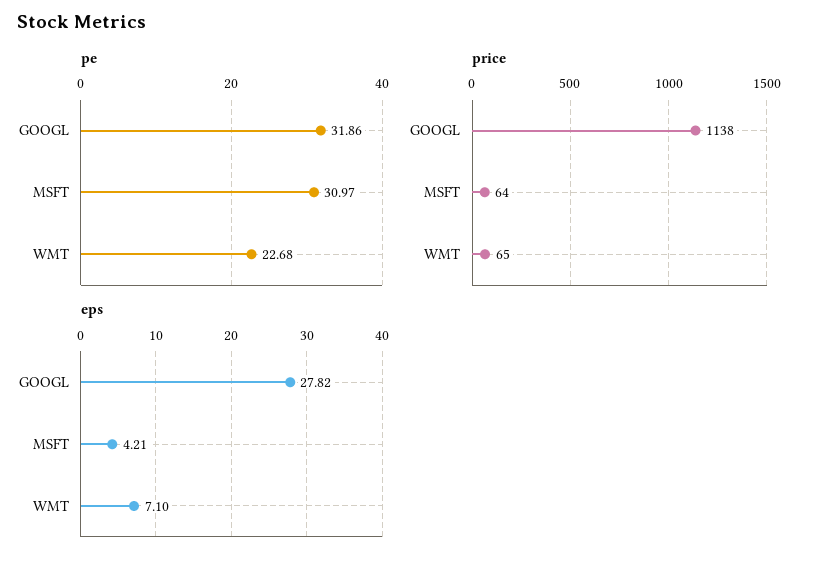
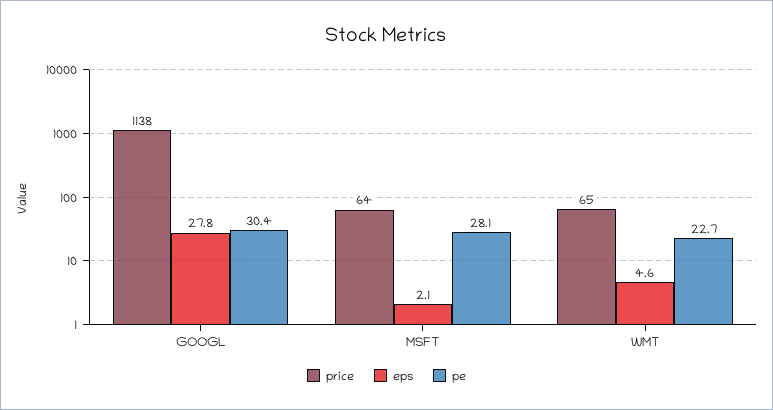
  {
    "pe": {
-     "GOOGL": 31.86,
+     "GOOGL": 30.4,
-     "MSFT": 30.97,
+     "MSFT": 28.1,
      "WMT": 22.68
    },
    "price": {
      "GOOGL": 1138,
      "MSFT": 64,
      "WMT": 65
    },
    "eps": {
      "GOOGL": 27.82,
-     "MSFT": 4.21,
+     "MSFT": 2.1,
-     "WMT": 7.1
+     "WMT": 4.6
    }
  }

